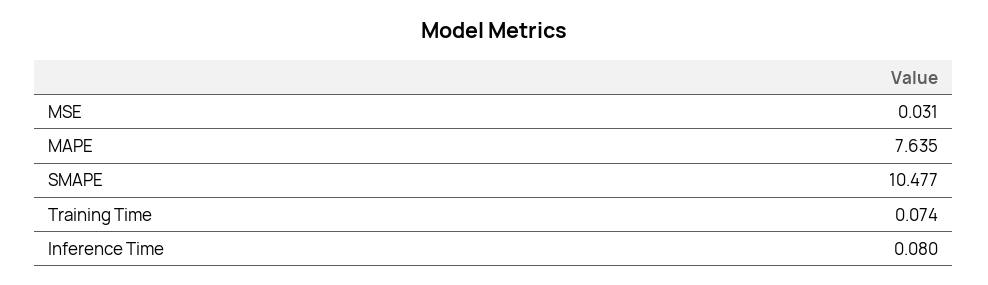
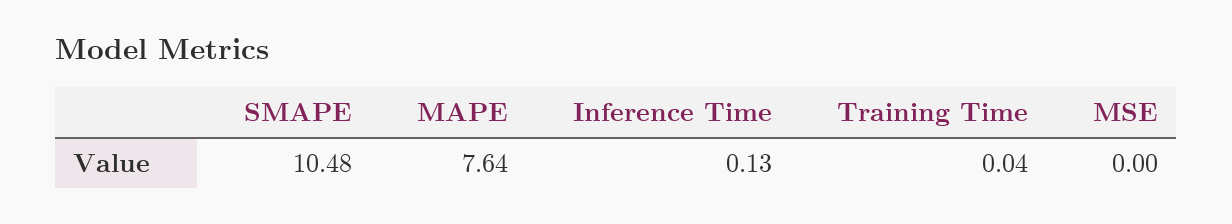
  {
-   "MSE": 0.031,
+   "MSE": 0,
    "MAPE": 7.635,
    "SMAPE": 10.477,
-   "Training Time": 0.074,
+   "Training Time": 0.04,
-   "Inference Time": 0.08
+   "Inference Time": 0.13
  }

